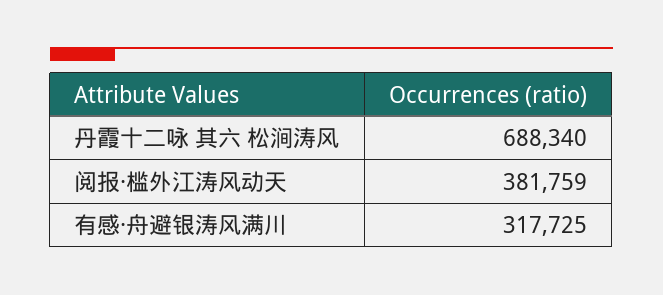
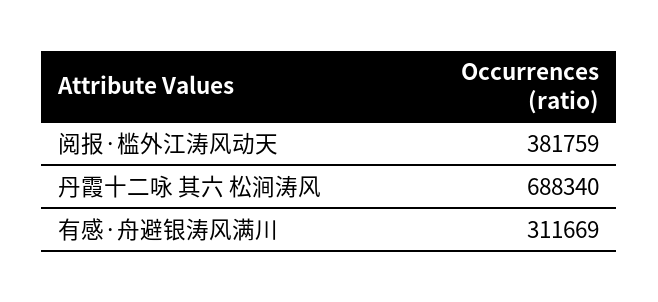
  {
    "丹霞十二咏 其六 松涧涛风": 688340,
    "阅报·槛外江涛风动天": 381759,
-   "有感·舟避银涛风满川": 317725
+   "有感·舟避银涛风满川": 311669
  }

